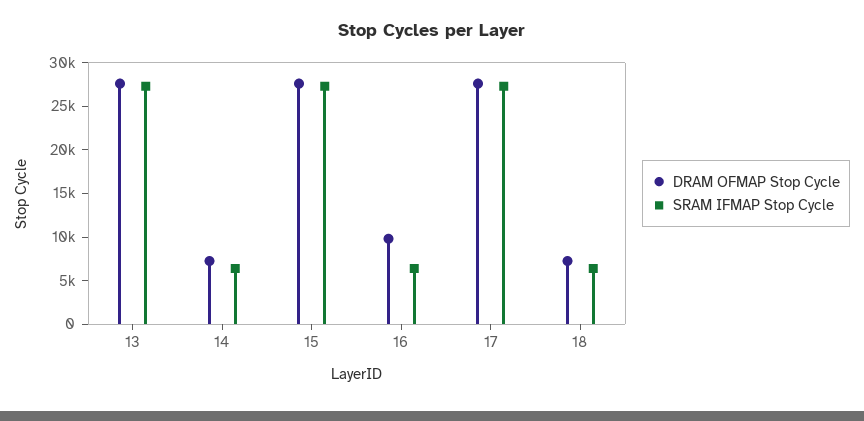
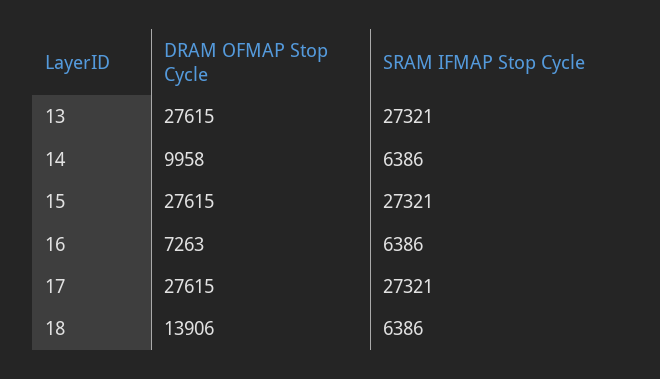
  {
    "DRAM OFMAP Stop Cycle": {
      "13": 27615,
-     "14": 7000,
+     "14": 9958,
      "15": 27615,
-     "16": 10000,
+     "16": 7263,
      "17": 27615,
-     "18": 7000
+     "18": 13906
    },
    "SRAM IFMAP Stop Cycle": {
      "13": 27321,
      "14": 6386,
      "15": 27321,
      "16": 6386,
      "17": 27321,
      "18": 6386
    }
  }

